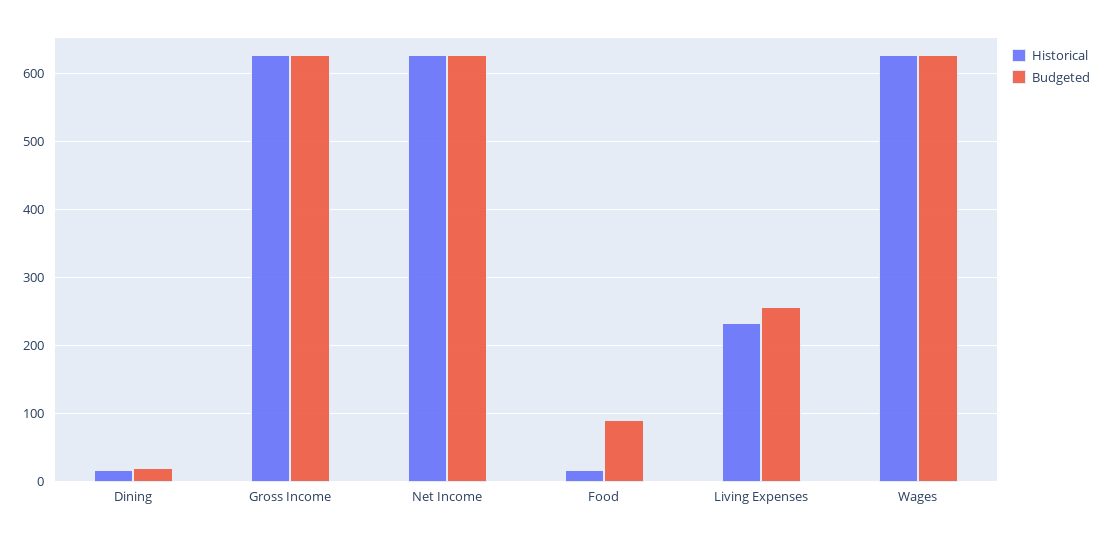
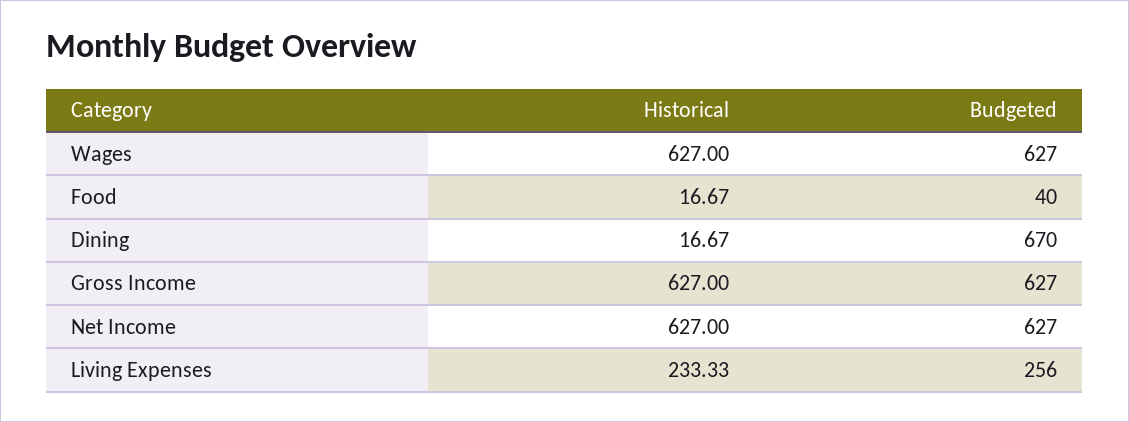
  {
    "Historical": {
      "Dining": 16.67,
      "Gross Income": 627,
      "Net Income": 627,
      "Food": 16.67,
      "Living Expenses": 233.33,
      "Wages": 627
    },
    "Budgeted": {
-     "Dining": 20,
+     "Dining": 670,
      "Gross Income": 627,
      "Net Income": 627,
-     "Food": 90,
+     "Food": 40,
      "Living Expenses": 256,
      "Wages": 627
    }
  }

